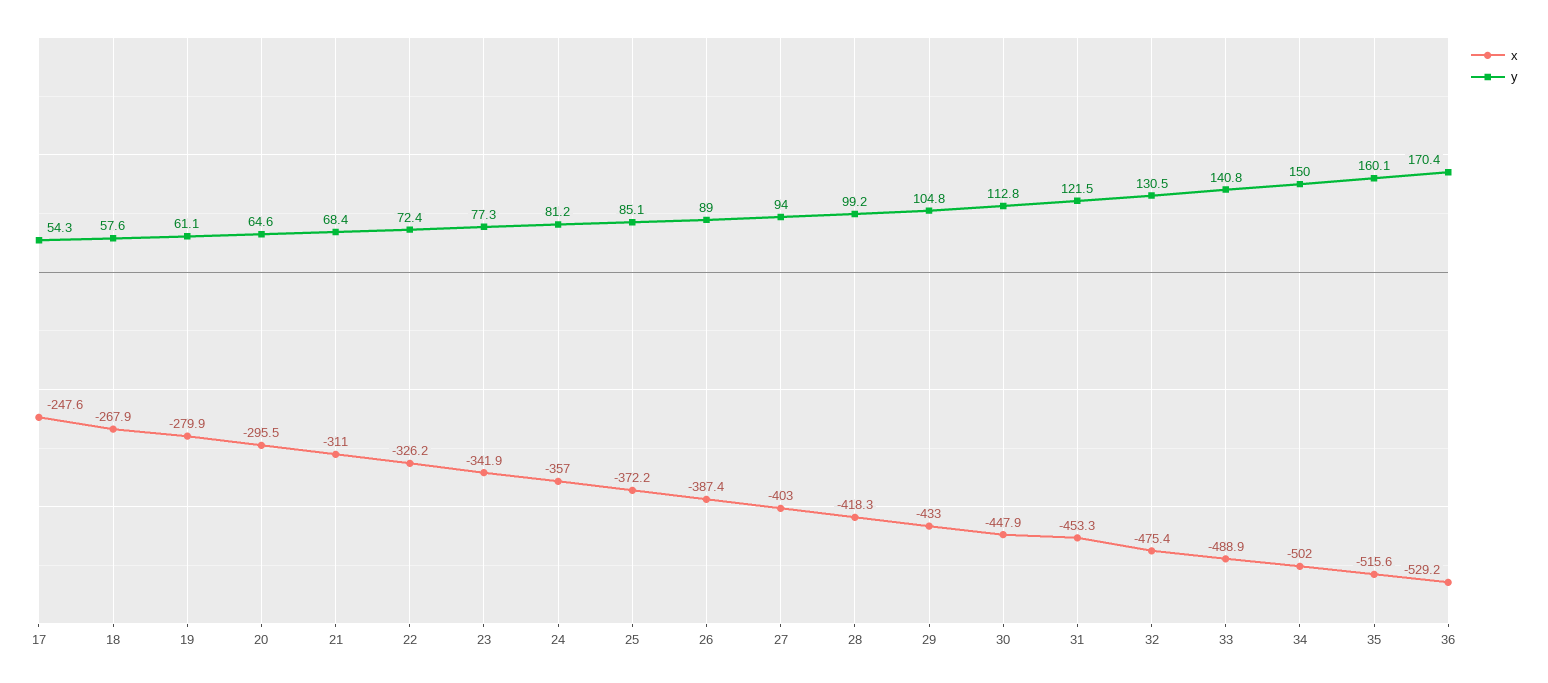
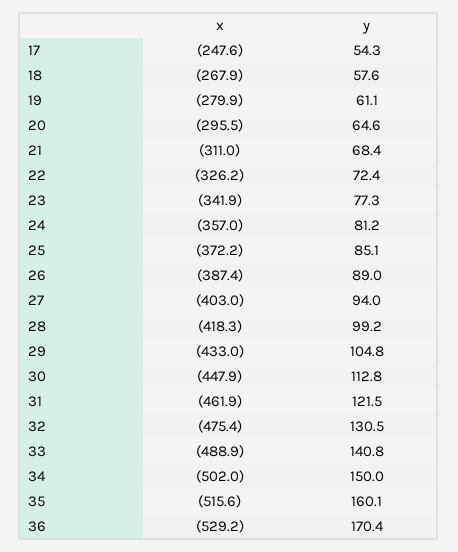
  {
    "x": {
      "17": -247.6,
      "18": -267.9,
      "19": -279.9,
      "20": -295.5,
      "21": -311,
      "22": -326.2,
      "23": -341.9,
      "24": -357,
      "25": -372.2,
      "26": -387.4,
      "27": -403,
      "28": -418.3,
      "29": -433,
      "30": -447.9,
-     "31": -453.3,
+     "31": -461.9,
      "32": -475.4,
      "33": -488.9,
      "34": -502,
      "35": -515.6,
      "36": -529.2
    },
    "y": {
      "17": 54.3,
      "18": 57.6,
      "19": 61.1,
      "20": 64.6,
      "21": 68.4,
      "22": 72.4,
      "23": 77.3,
      "24": 81.2,
      "25": 85.1,
      "26": 89,
      "27": 94,
      "28": 99.2,
      "29": 104.8,
      "30": 112.8,
      "31": 121.5,
      "32": 130.5,
      "33": 140.8,
      "34": 150,
      "35": 160.1,
      "36": 170.4
    }
  }

